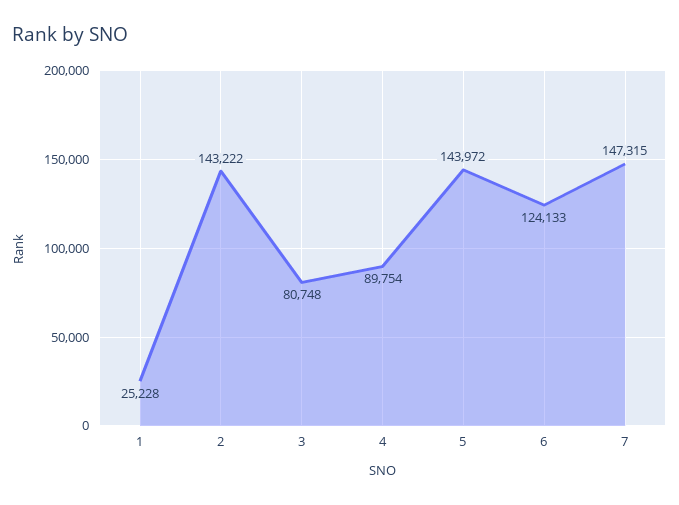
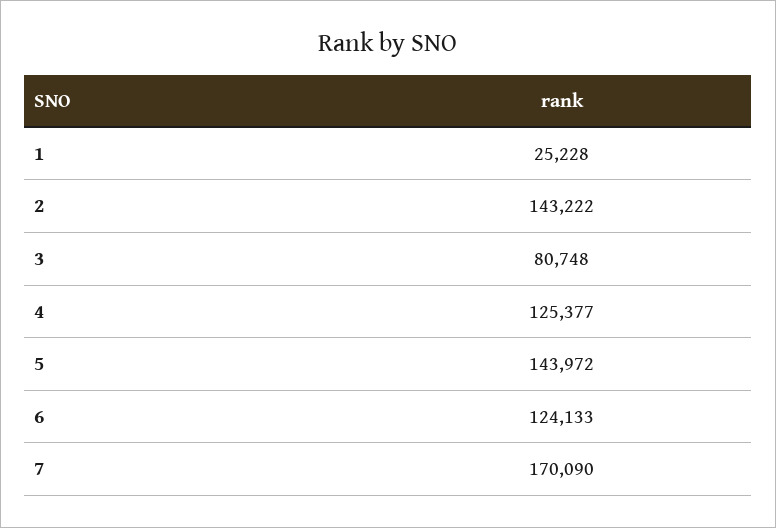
  {
    "1": 25228,
    "2": 143222,
    "3": 80748,
-   "4": 89754,
+   "4": 125377,
    "5": 143972,
    "6": 124133,
-   "7": 147315
+   "7": 170090
  }

